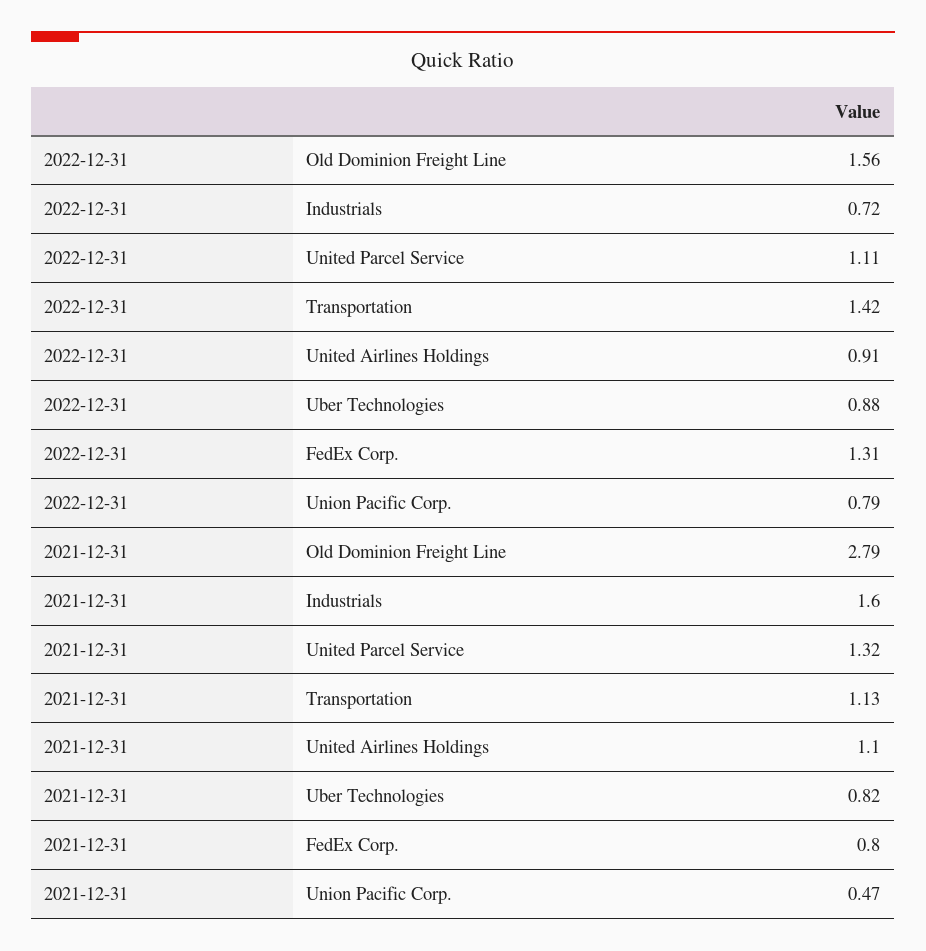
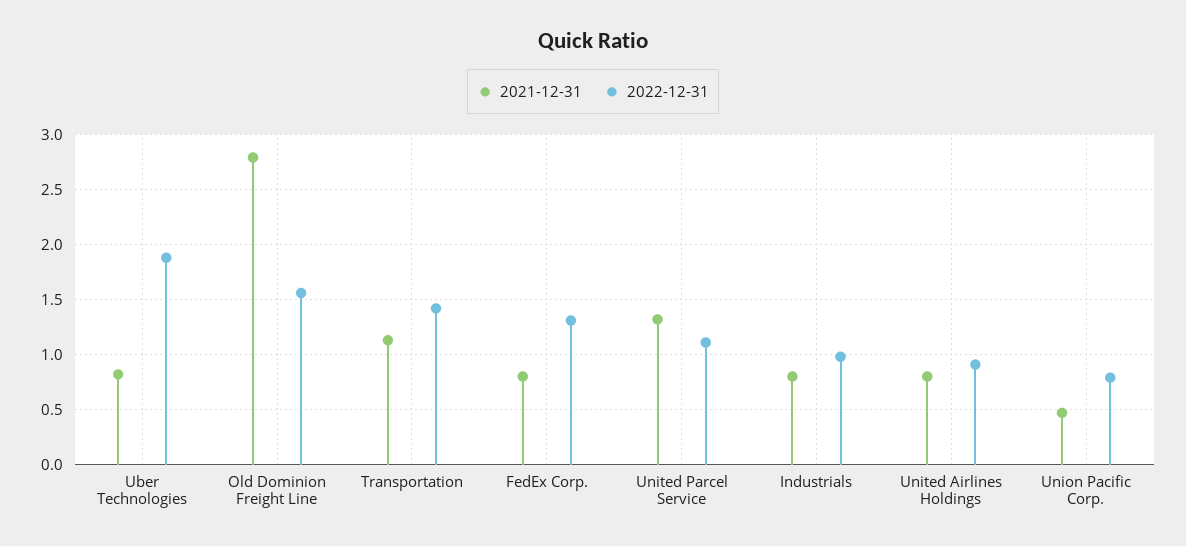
  {
    "2022-12-31": {
      "Old Dominion Freight Line": 1.56,
-     "Industrials": 0.72,
+     "Industrials": 1,
      "United Parcel Service": 1.11,
      "Transportation": 1.42,
      "United Airlines Holdings": 0.91,
-     "Uber Technologies": 0.88,
+     "Uber Technologies": 1.9,
      "FedEx Corp.": 1.31,
      "Union Pacific Corp.": 0.79
    },
    "2021-12-31": {
      "Old Dominion Freight Line": 2.79,
-     "Industrials": 1.6,
+     "Industrials": 0.8,
      "United Parcel Service": 1.32,
      "Transportation": 1.13,
-     "United Airlines Holdings": 1.1,
+     "United Airlines Holdings": 0.8,
      "Uber Technologies": 0.82,
      "FedEx Corp.": 0.8,
      "Union Pacific Corp.": 0.47
    }
  }

